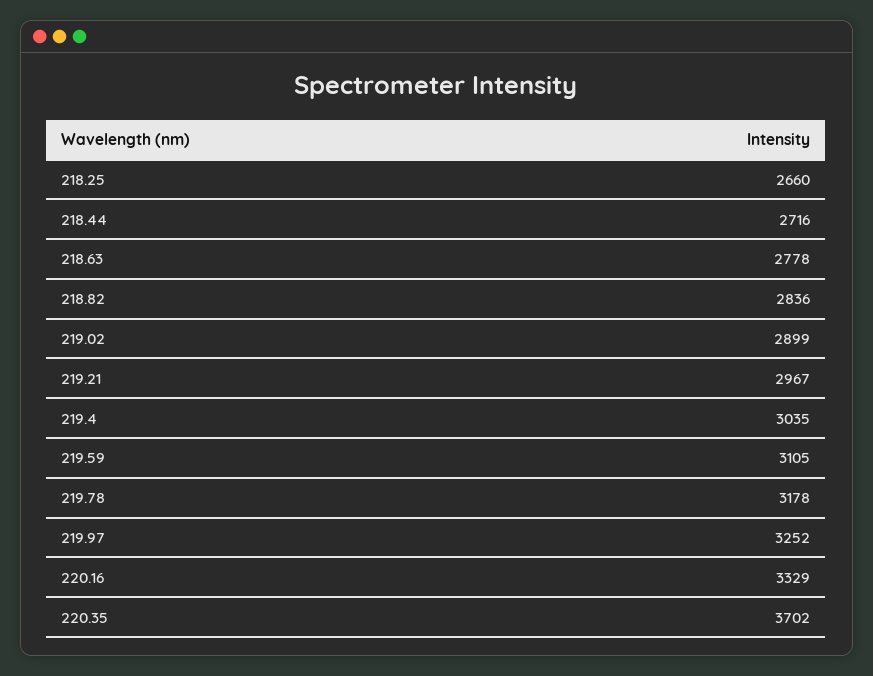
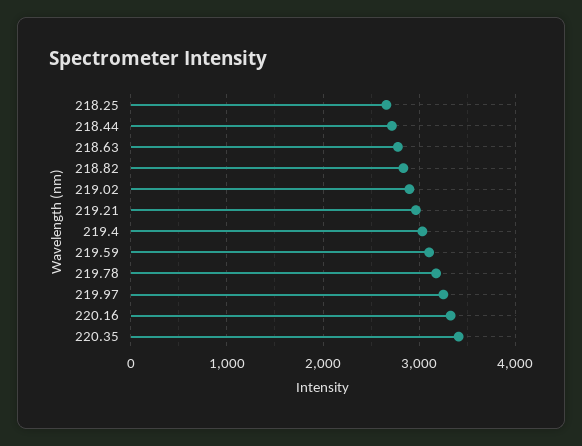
  {
    "218.25": 2660,
    "218.44": 2716,
    "218.63": 2778,
    "218.82": 2836,
    "219.02": 2899,
    "219.21": 2967,
    "219.4": 3035,
    "219.59": 3105,
    "219.78": 3178,
    "219.97": 3252,
    "220.16": 3329,
-   "220.35": 3702
+   "220.35": 3400
  }

